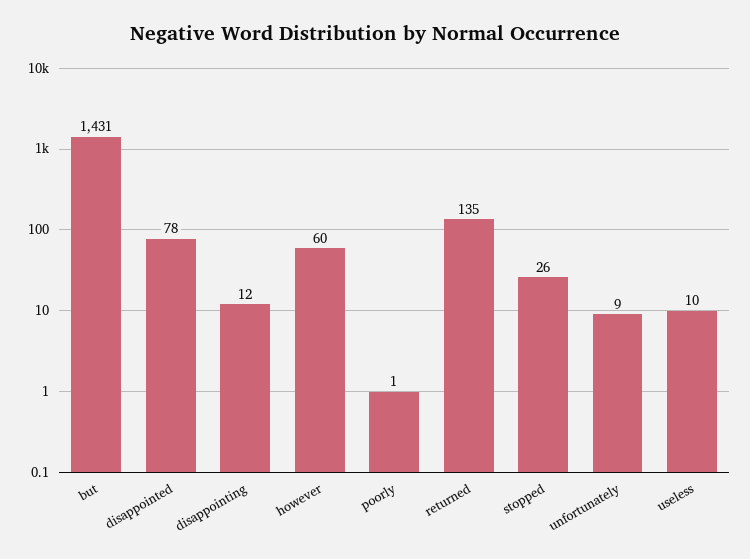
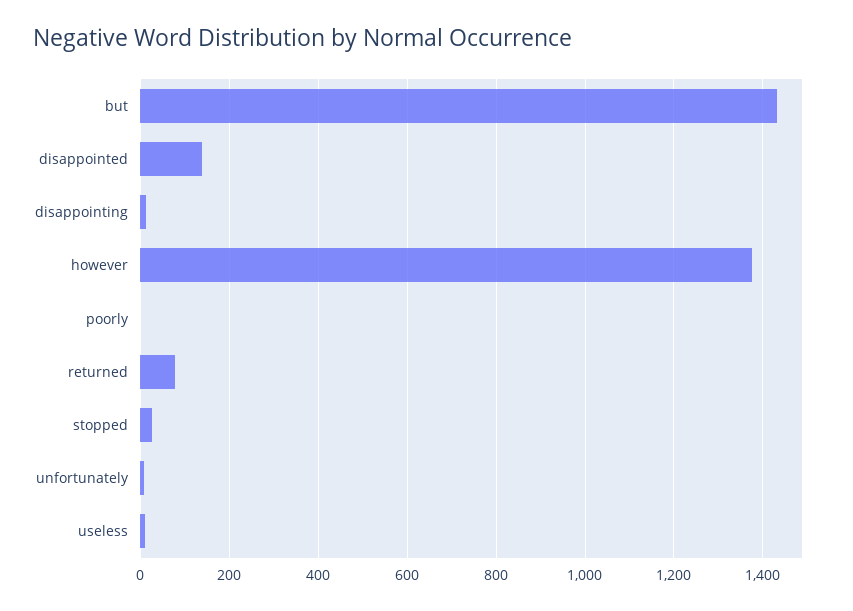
  {
    "but": 1431,
-   "disappointed": 78,
+   "disappointed": 140,
    "disappointing": 12,
-   "however": 60,
+   "however": 1380,
    "poorly": 1,
-   "returned": 135,
+   "returned": 80,
    "stopped": 26,
    "unfortunately": 9,
    "useless": 10
  }

